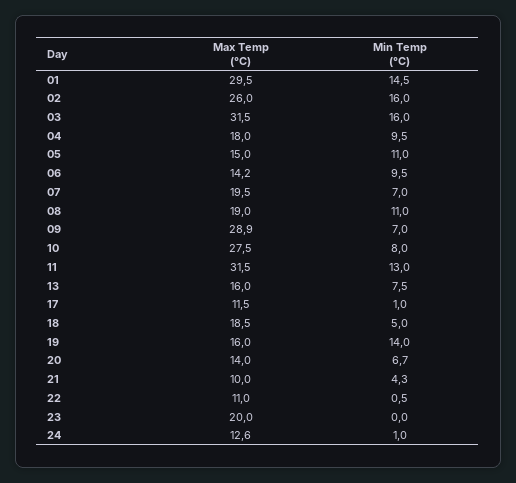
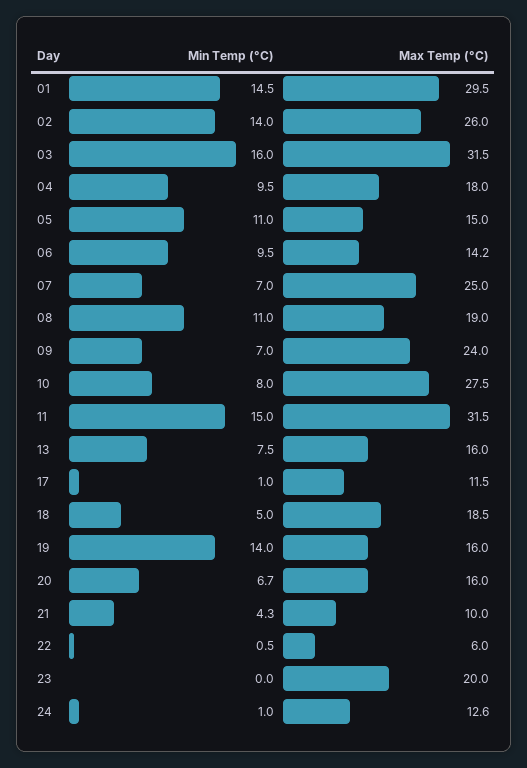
  {
    "Max Temp (°C)": {
      "01": 29.5,
      "02": 26,
      "03": 31.5,
      "04": 18,
      "05": 15,
      "06": 14.2,
-     "07": 19.5,
+     "07": 25,
      "08": 19,
-     "09": 28.9,
+     "09": 24,
      "10": 27.5,
      "11": 31.5,
      "13": 16,
      "17": 11.5,
      "18": 18.5,
      "19": 16,
-     "20": 14,
+     "20": 16,
      "21": 10,
-     "22": 11,
+     "22": 6,
      "23": 20,
      "24": 12.6
    },
    "Min Temp (°C)": {
      "01": 14.5,
-     "02": 16,
+     "02": 14,
      "03": 16,
      "04": 9.5,
      "05": 11,
      "06": 9.5,
      "07": 7,
      "08": 11,
      "09": 7,
      "10": 8,
-     "11": 13,
+     "11": 15,
      "13": 7.5,
      "17": 1,
      "18": 5,
      "19": 14,
      "20": 6.7,
      "21": 4.3,
      "22": 0.5,
      "23": 0,
      "24": 1
    }
  }

